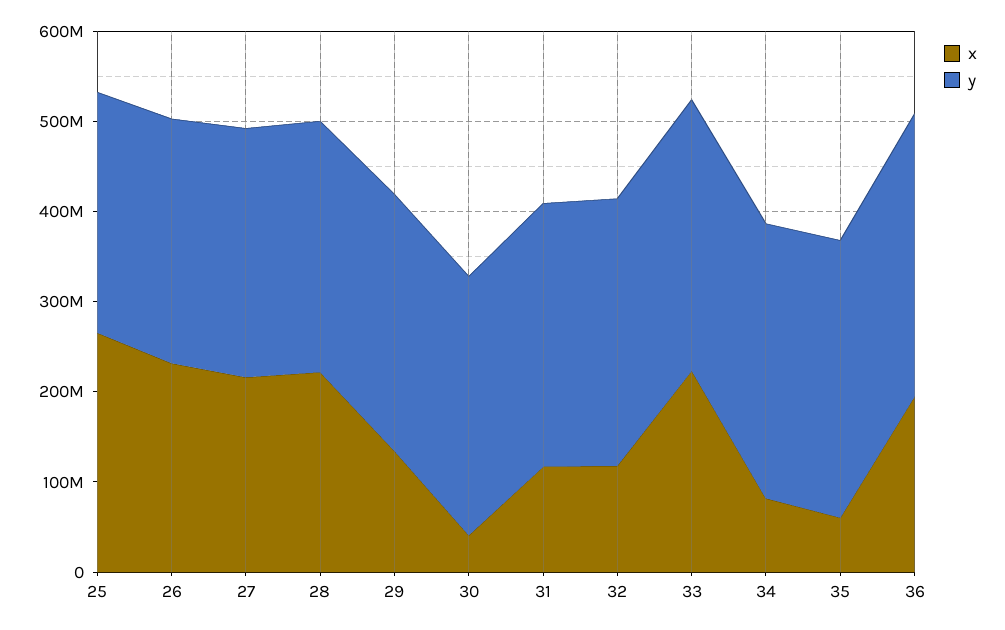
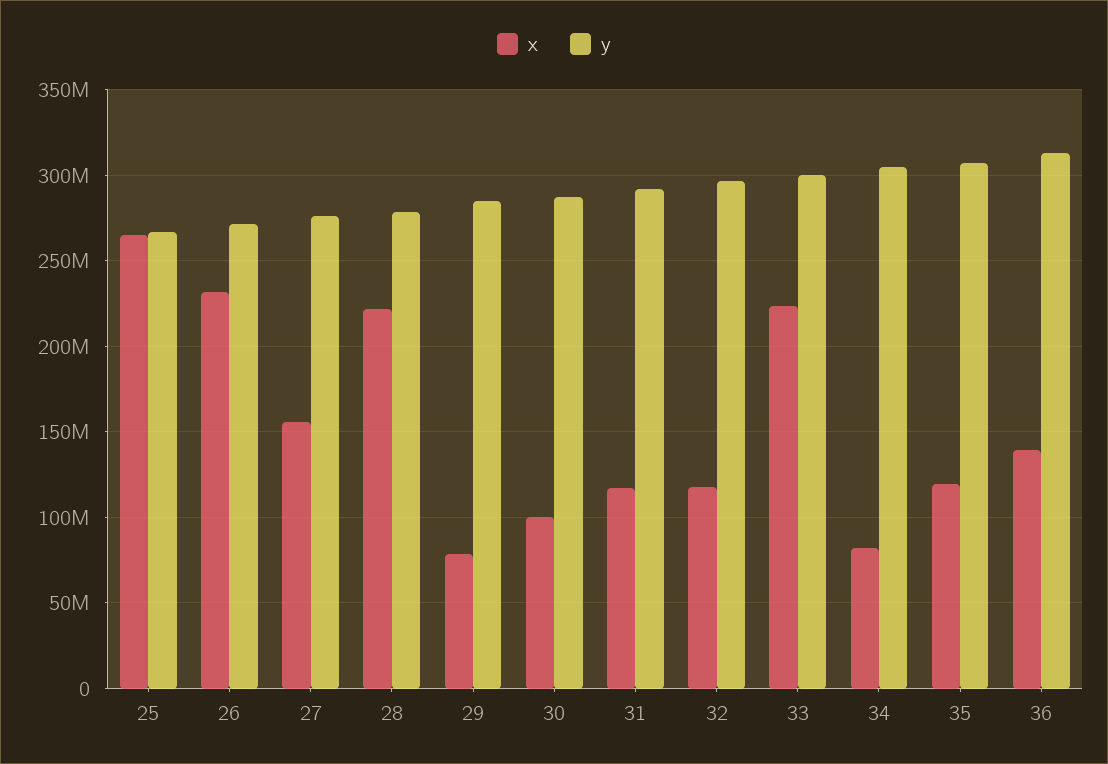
  {
    "x": {
      "25": 265000000,
      "26": 230000000,
-     "27": 220000000,
+     "27": 155000000,
      "28": 220000000,
-     "29": 140000000,
+     "29": 80000000,
-     "30": 40000000,
+     "30": 100000000,
      "31": 115000000,
      "32": 120000000,
      "33": 225000000,
      "34": 80000000,
-     "35": 60000000,
+     "35": 120000000,
-     "36": 200000000
+     "36": 140000000
    },
    "y": {
      "25": 265000000,
      "26": 270000000,
      "27": 275000000,
      "28": 280000000,
      "29": 285000000,
      "30": 285000000,
      "31": 290000000,
      "32": 295000000,
      "33": 300000000,
      "34": 305000000,
      "35": 305000000,
      "36": 315000000
    }
  }

